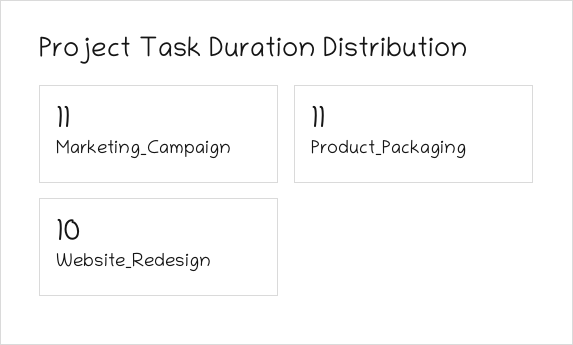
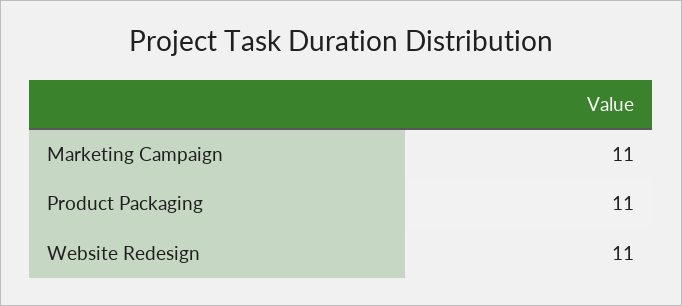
  {
    "Marketing_Campaign": 11,
    "Product_Packaging": 11,
-   "Website_Redesign": 10
+   "Website_Redesign": 11
  }

